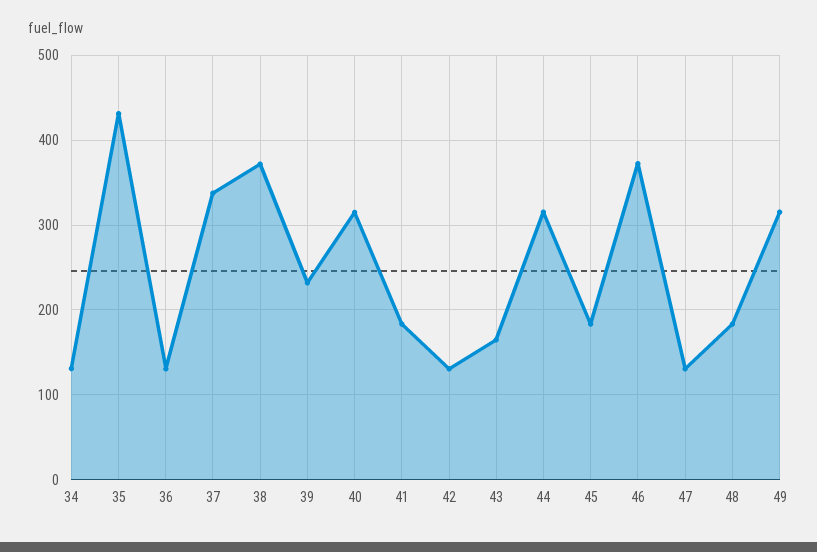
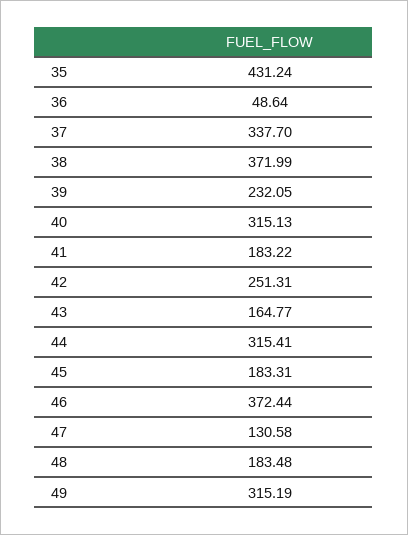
  {
-   "34": 130,
    "35": 431.24,
-   "36": 130,
+   "36": 48.64,
    "37": 337.7,
    "38": 371.99,
    "39": 232.05,
    "40": 315.13,
    "41": 183.22,
-   "42": 130,
+   "42": 251.31,
    "43": 164.77,
    "44": 315.41,
    "45": 183.31,
    "46": 372.44,
    "47": 130.58,
    "48": 183.48,
    "49": 315.19
  }

